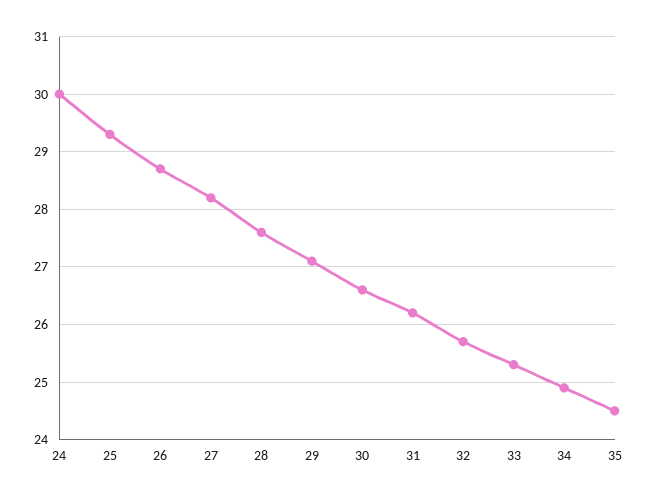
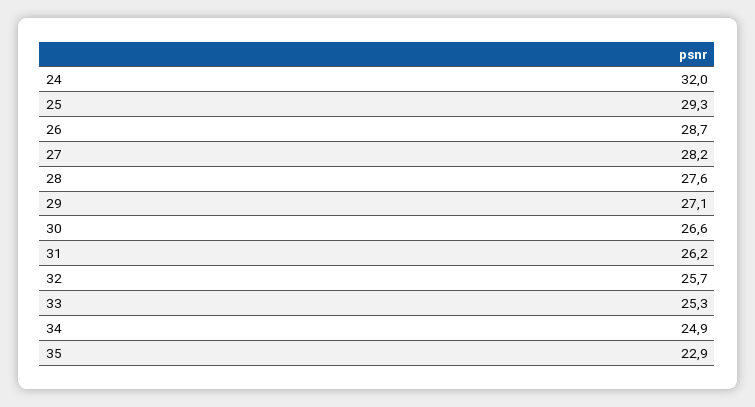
  {
-   "24": 30,
+   "24": 32,
    "25": 29.3,
    "26": 28.7,
    "27": 28.2,
    "28": 27.6,
    "29": 27.1,
    "30": 26.6,
    "31": 26.2,
    "32": 25.7,
    "33": 25.3,
    "34": 24.9,
-   "35": 24.5
+   "35": 22.9
  }

